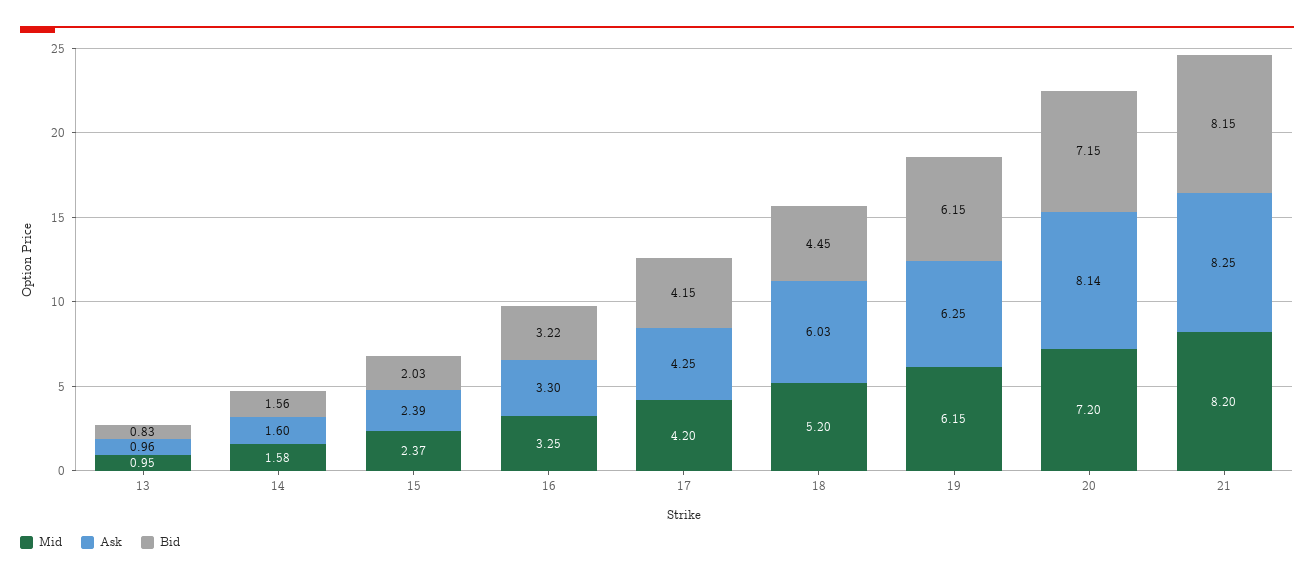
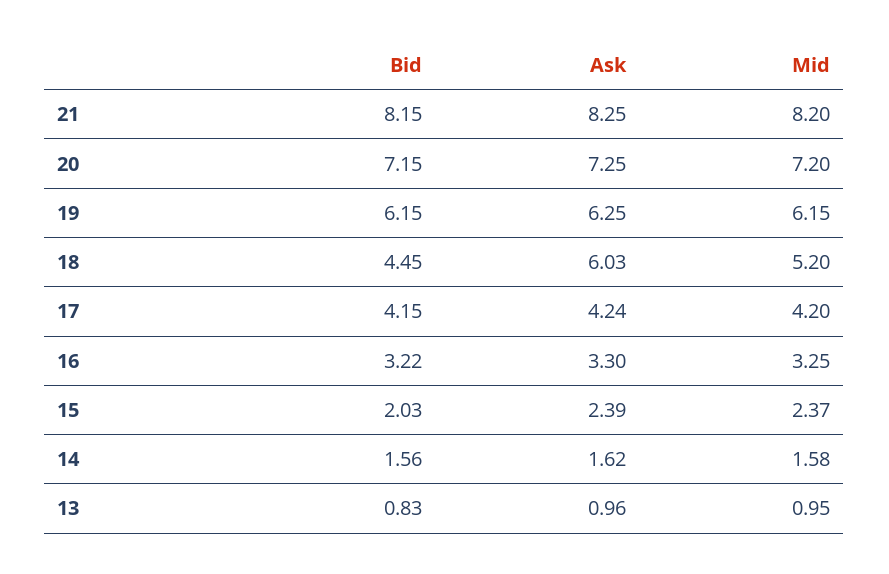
  {
    "Mid": {
      "13": 0.95,
      "14": 1.58,
      "15": 2.37,
      "16": 3.25,
      "17": 4.2,
      "18": 5.2,
      "19": 6.15,
      "20": 7.2,
      "21": 8.2
    },
    "Ask": {
      "13": 0.96,
-     "14": 1.6,
+     "14": 1.62,
      "15": 2.39,
      "16": 3.3,
-     "17": 4.25,
+     "17": 4.24,
      "18": 6.03,
      "19": 6.25,
-     "20": 8.14,
+     "20": 7.25,
      "21": 8.25
    },
    "Bid": {
      "13": 0.83,
      "14": 1.56,
      "15": 2.03,
      "16": 3.22,
      "17": 4.15,
      "18": 4.45,
      "19": 6.15,
      "20": 7.15,
      "21": 8.15
    }
  }

